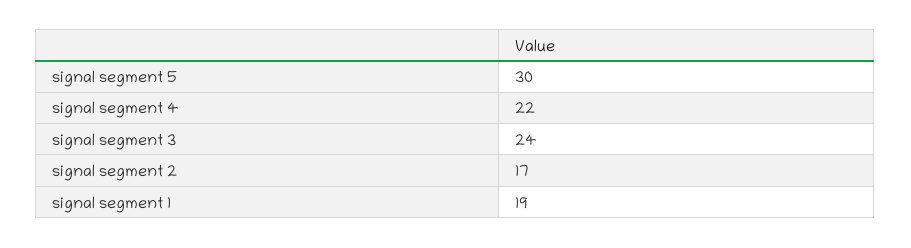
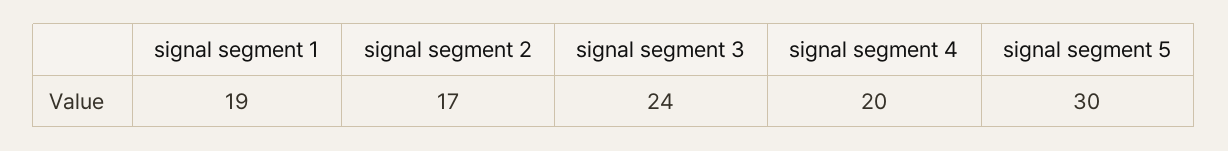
  {
    "signal segment 5": 30,
-   "signal segment 4": 22,
+   "signal segment 4": 20,
    "signal segment 3": 24,
    "signal segment 2": 17,
    "signal segment 1": 19
  }

